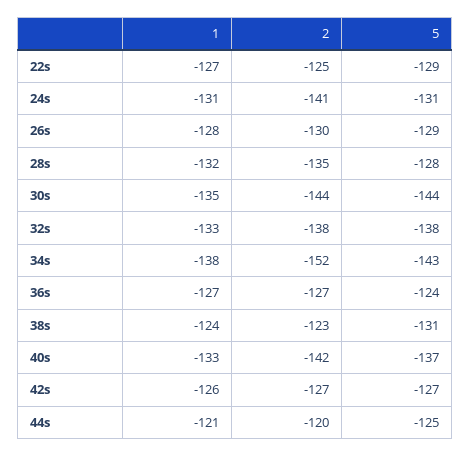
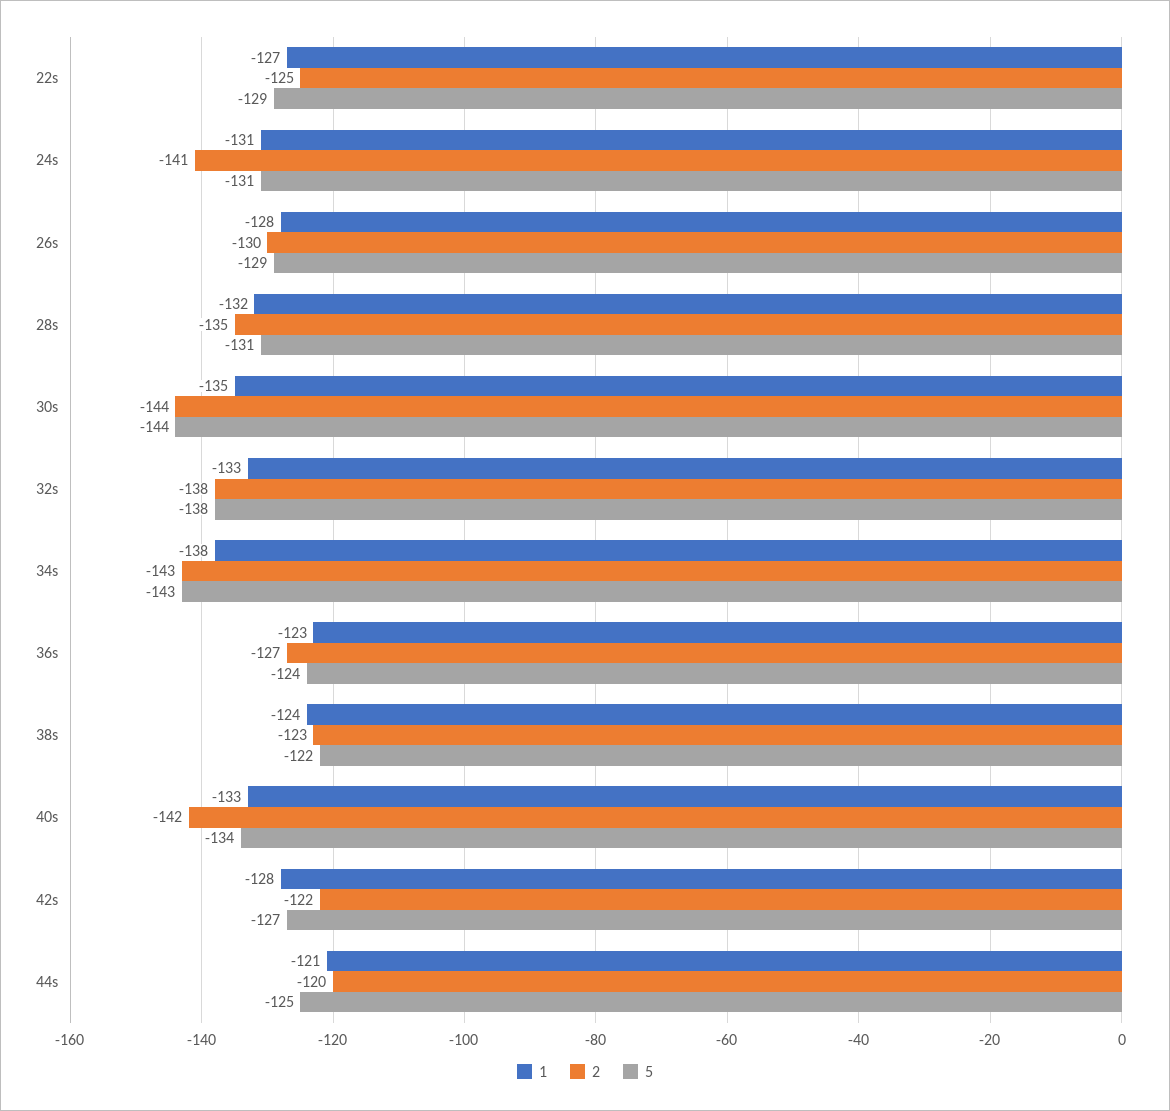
  {
    "1": {
      "22s": -127,
      "24s": -131,
      "26s": -128,
      "28s": -132,
      "30s": -135,
      "32s": -133,
      "34s": -138,
-     "36s": -127,
+     "36s": -123,
      "38s": -124,
      "40s": -133,
-     "42s": -126,
+     "42s": -128,
      "44s": -121
    },
    "2": {
      "22s": -125,
      "24s": -141,
      "26s": -130,
      "28s": -135,
      "30s": -144,
      "32s": -138,
-     "34s": -152,
+     "34s": -143,
      "36s": -127,
      "38s": -123,
      "40s": -142,
-     "42s": -127,
+     "42s": -122,
      "44s": -120
    },
    "5": {
      "22s": -129,
      "24s": -131,
      "26s": -129,
-     "28s": -128,
+     "28s": -131,
      "30s": -144,
      "32s": -138,
      "34s": -143,
      "36s": -124,
-     "38s": -131,
+     "38s": -122,
-     "40s": -137,
+     "40s": -134,
      "42s": -127,
      "44s": -125
    }
  }

